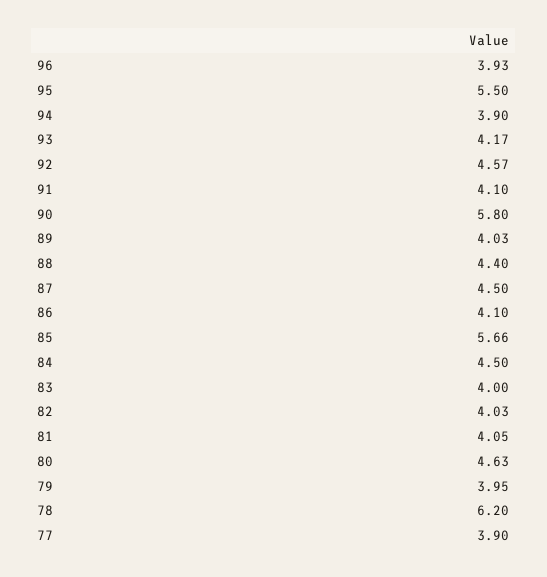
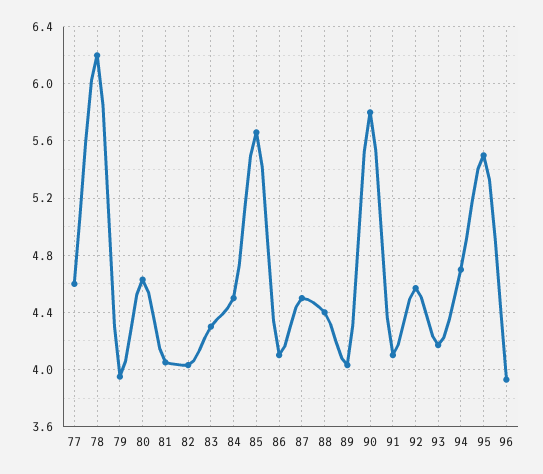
  {
    "96": 3.93,
    "95": 5.5,
-   "94": 3.9,
+   "94": 4.7,
    "93": 4.17,
    "92": 4.57,
    "91": 4.1,
    "90": 5.8,
    "89": 4.03,
    "88": 4.4,
    "87": 4.5,
    "86": 4.1,
    "85": 5.66,
    "84": 4.5,
-   "83": 4,
+   "83": 4.3,
    "82": 4.03,
    "81": 4.05,
    "80": 4.63,
    "79": 3.95,
    "78": 6.2,
-   "77": 3.9
+   "77": 4.6
  }

